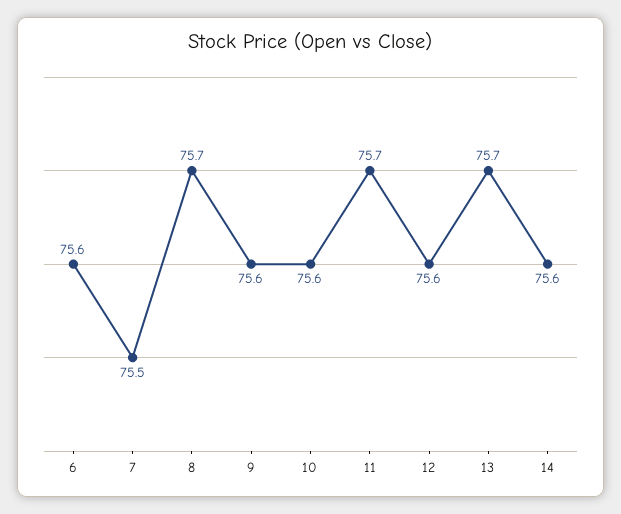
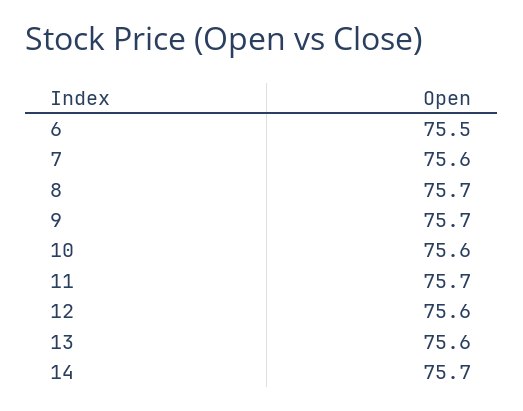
  {
-   "6": 75.6,
+   "6": 75.5,
-   "7": 75.5,
+   "7": 75.6,
    "8": 75.7,
-   "9": 75.6,
+   "9": 75.7,
    "10": 75.6,
    "11": 75.7,
    "12": 75.6,
-   "13": 75.7,
+   "13": 75.6,
-   "14": 75.6
+   "14": 75.7
  }

